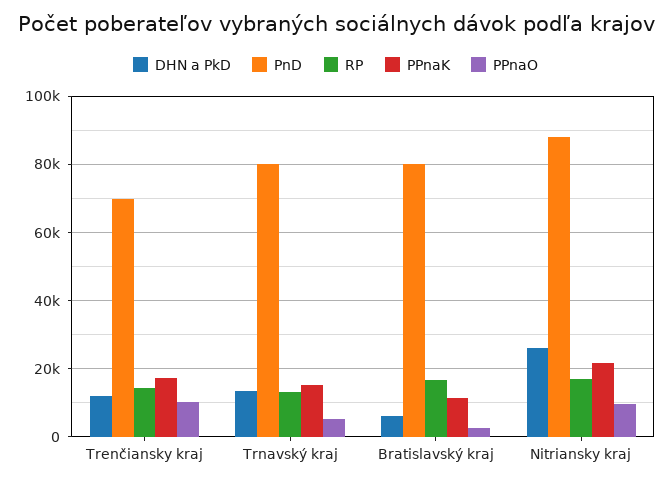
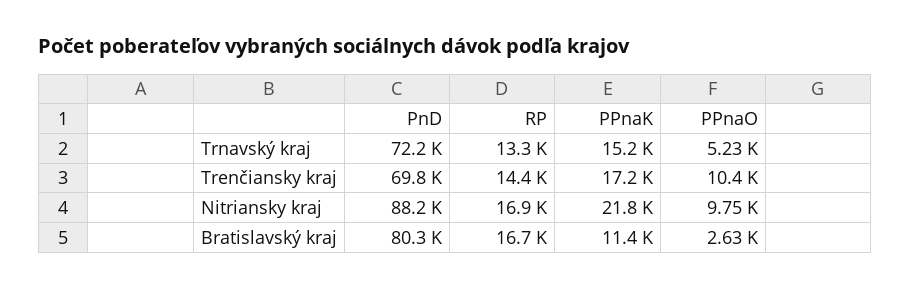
  {
-   "DHN a PkD": {
-     "Trenčiansky kraj": 12000,
-     "Trnavský kraj": 14000,
-     "Bratislavský kraj": 6000,
-     "Nitriansky kraj": 26000
-   },
    "PnD": {
      "Trenčiansky kraj": 69800,
-     "Trnavský kraj": 80000,
+     "Trnavský kraj": 72200,
      "Bratislavský kraj": 80300,
      "Nitriansky kraj": 88200
    },
    "RP": {
      "Trenčiansky kraj": 14400,
      "Trnavský kraj": 13300,
      "Bratislavský kraj": 16700,
      "Nitriansky kraj": 16900
    },
    "PPnaK": {
      "Trenčiansky kraj": 17200,
      "Trnavský kraj": 15200,
      "Bratislavský kraj": 11400,
      "Nitriansky kraj": 21800
    },
    "PPnaO": {
      "Trenčiansky kraj": 10400,
      "Trnavský kraj": 5230,
      "Bratislavský kraj": 2630,
      "Nitriansky kraj": 9750
    }
  }

